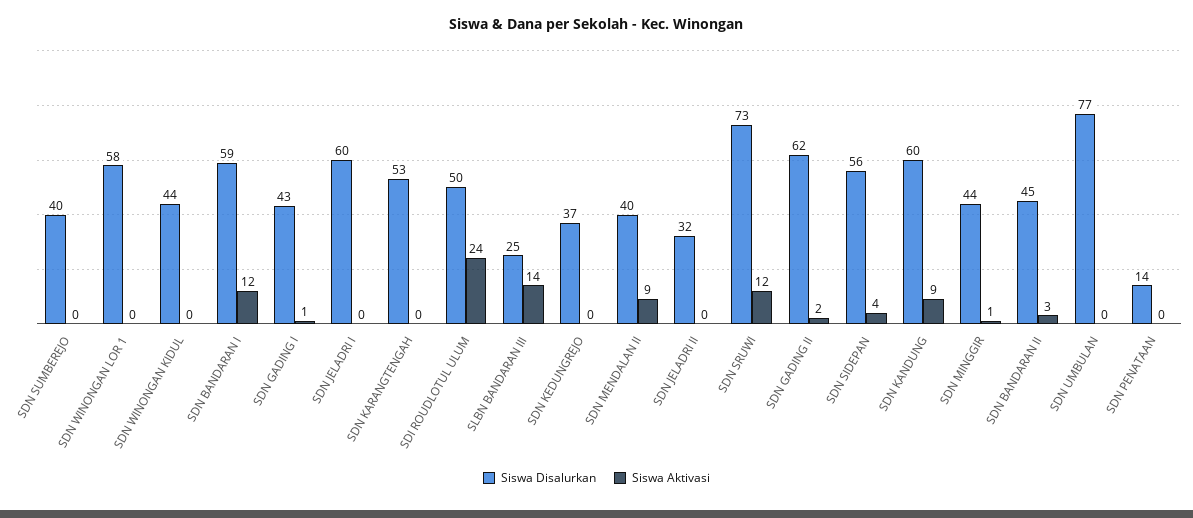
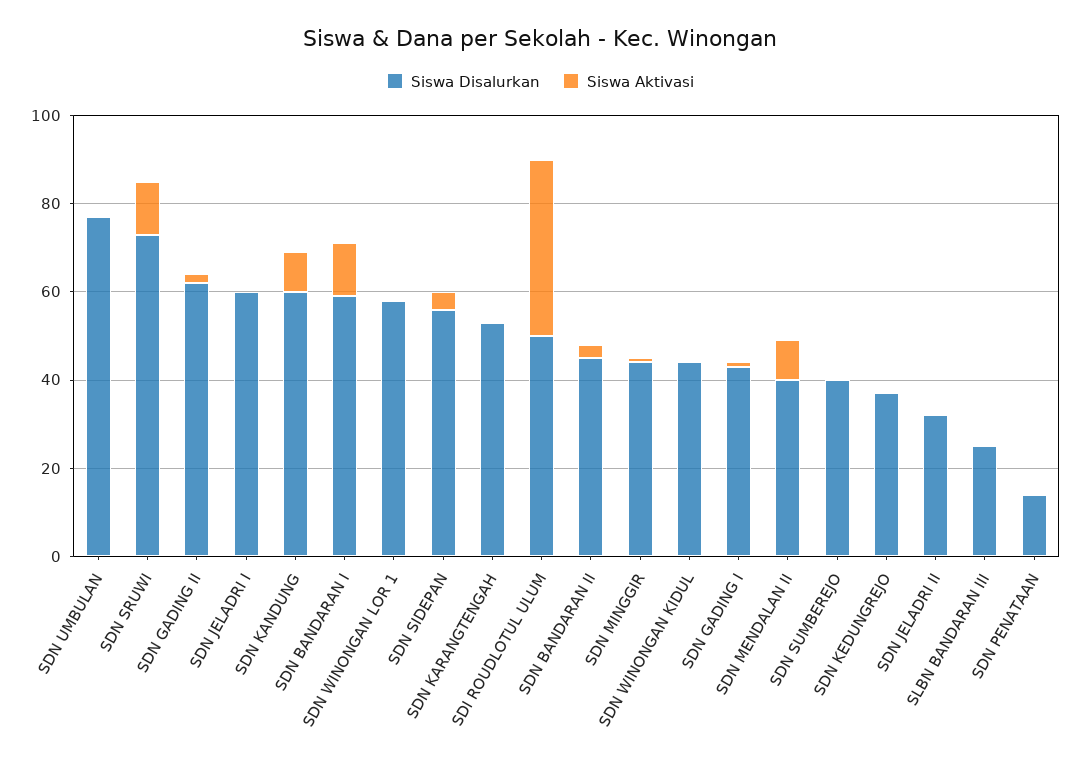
  {
    "Siswa Disalurkan": {
      "SDN SUMBEREJO": 40,
      "SDN WINONGAN LOR 1": 58,
      "SDN WINONGAN KIDUL": 44,
      "SDN BANDARAN I": 59,
      "SDN GADING I": 43,
      "SDN JELADRI I": 60,
      "SDN KARANGTENGAH": 53,
      "SDI ROUDLOTUL ULUM": 50,
      "SLBN BANDARAN III": 25,
      "SDN KEDUNGREJO": 37,
      "SDN MENDALAN II": 40,
      "SDN JELADRI II": 32,
      "SDN SRUWI": 73,
      "SDN GADING II": 62,
      "SDN SIDEPAN": 56,
      "SDN KANDUNG": 60,
      "SDN MINGGIR": 44,
      "SDN BANDARAN II": 45,
      "SDN UMBULAN": 77,
      "SDN PENATAAN": 14
    },
    "Siswa Aktivasi": {
      "SDN SUMBEREJO": 0,
      "SDN WINONGAN LOR 1": 0,
      "SDN WINONGAN KIDUL": 0,
      "SDN BANDARAN I": 12,
      "SDN GADING I": 1,
      "SDN JELADRI I": 0,
      "SDN KARANGTENGAH": 0,
-     "SDI ROUDLOTUL ULUM": 24,
+     "SDI ROUDLOTUL ULUM": 40,
-     "SLBN BANDARAN III": 14,
+     "SLBN BANDARAN III": 0,
      "SDN KEDUNGREJO": 0,
      "SDN MENDALAN II": 9,
      "SDN JELADRI II": 0,
      "SDN SRUWI": 12,
      "SDN GADING II": 2,
      "SDN SIDEPAN": 4,
      "SDN KANDUNG": 9,
      "SDN MINGGIR": 1,
      "SDN BANDARAN II": 3,
      "SDN UMBULAN": 0,
      "SDN PENATAAN": 0
    }
  }

